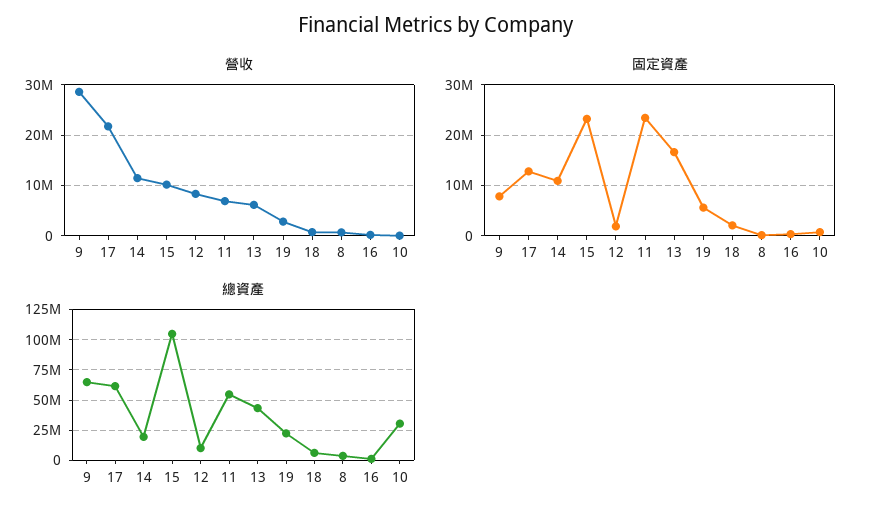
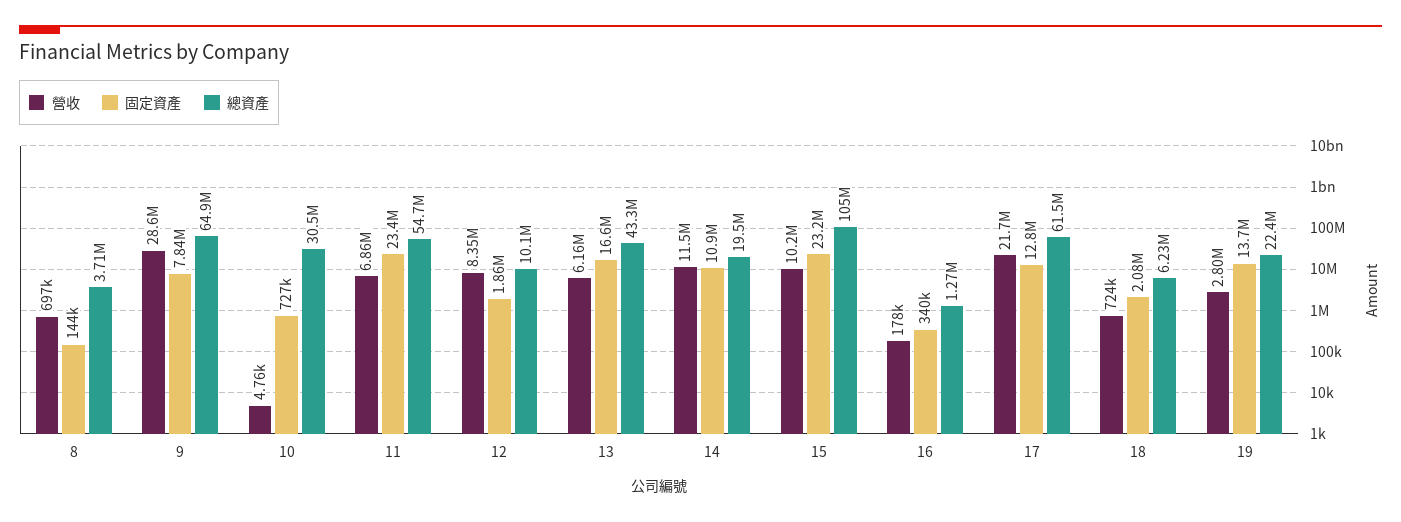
  {
    "營收": {
      "9": 28600000,
      "17": 21700000,
      "14": 11500000,
      "15": 10200000,
      "12": 8350000,
      "11": 6860000,
      "13": 6160000,
      "19": 2800000,
      "18": 724000,
      "8": 697000,
      "16": 178000,
      "10": 4760
    },
    "固定資產": {
      "9": 7840000,
      "17": 12800000,
      "14": 10900000,
      "15": 23200000,
      "12": 1860000,
      "11": 23400000,
      "13": 16600000,
-     "19": 6000000,
+     "19": 13700000,
      "18": 2080000,
      "8": 144000,
      "16": 340000,
      "10": 727000
    },
    "總資產": {
      "9": 64900000,
      "17": 61500000,
      "14": 19500000,
      "15": 105000000,
      "12": 10100000,
      "11": 54700000,
      "13": 43300000,
      "19": 22400000,
      "18": 6230000,
      "8": 3710000,
      "16": 1270000,
      "10": 30500000
    }
  }

